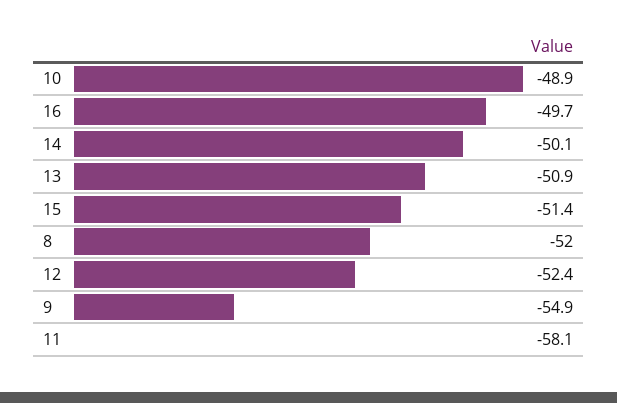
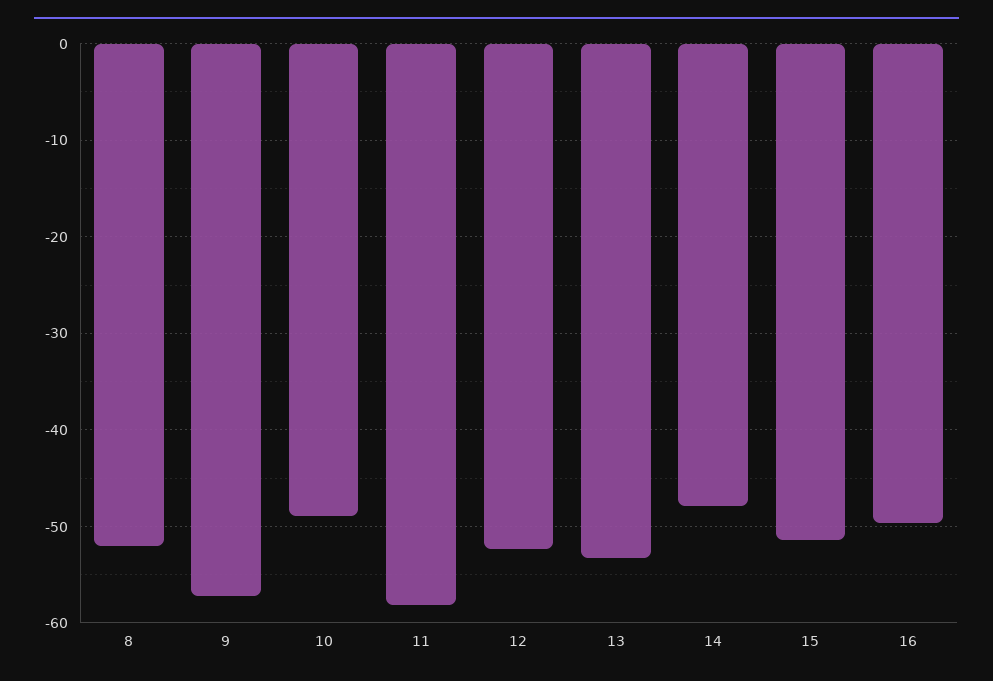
  {
    "10": -48.9,
    "16": -49.7,
-   "14": -50.1,
+   "14": -48,
-   "13": -50.9,
+   "13": -53,
    "15": -51.4,
    "8": -52,
    "12": -52.4,
-   "9": -54.9,
+   "9": -57,
    "11": -58.1
  }

